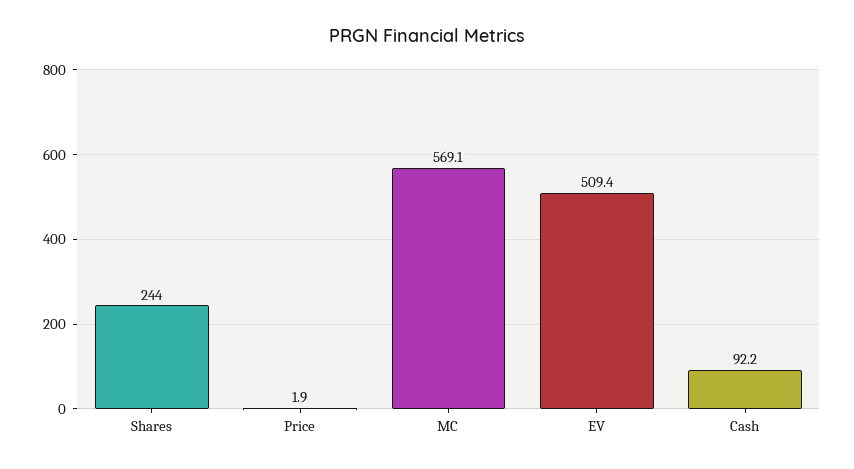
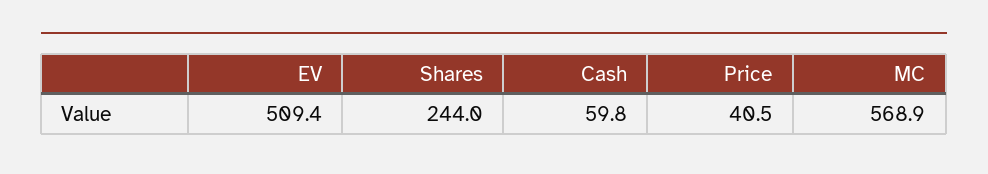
  {
    "Shares": 244,
-   "Price": 1.9,
+   "Price": 40.5,
-   "MC": 569.1,
+   "MC": 568.9,
    "EV": 509.4,
-   "Cash": 92.2
+   "Cash": 59.8
  }

